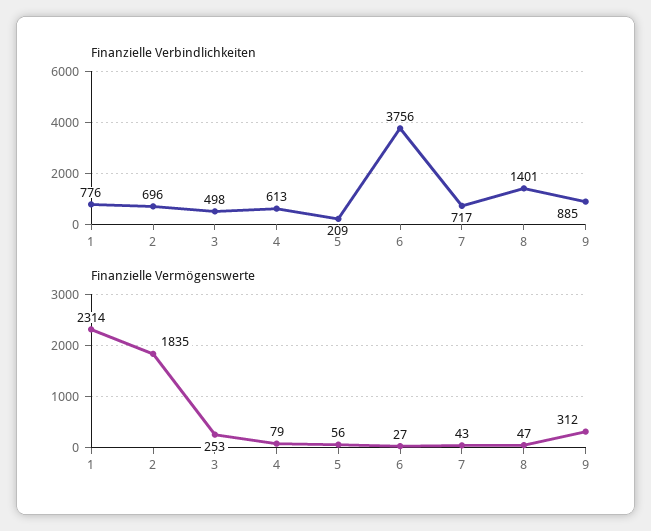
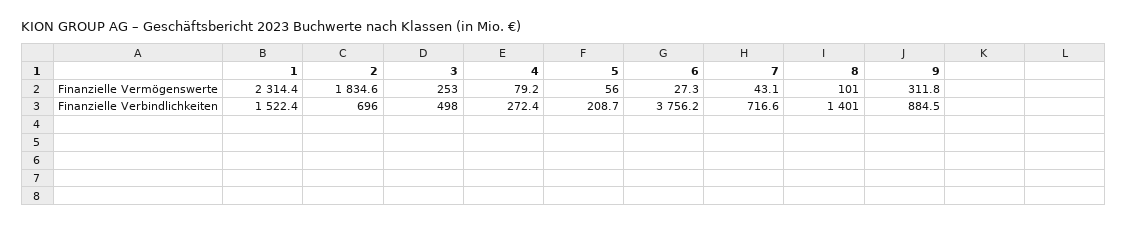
  {
    "Finanzielle Verbindlichkeiten": {
-     "1": 776,
+     "1": 1522.4,
      "2": 696,
      "3": 498,
-     "4": 613,
+     "4": 272.4,
      "5": 208.7,
      "6": 3756.2,
      "7": 716.6,
      "8": 1401,
      "9": 884.5
    },
    "Finanzielle Vermögenswerte": {
      "1": 2314.4,
      "2": 1834.6,
      "3": 253,
      "4": 79.2,
      "5": 56,
      "6": 27.3,
      "7": 43.1,
-     "8": 47,
+     "8": 101,
      "9": 311.8
    }
  }

